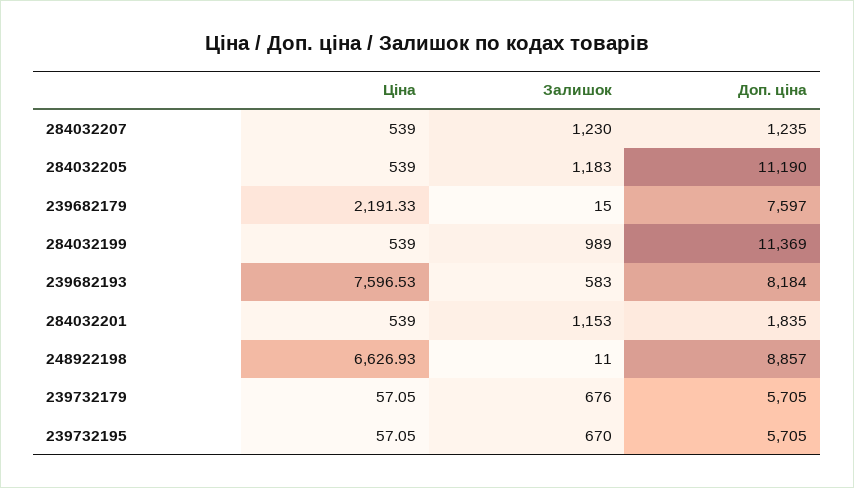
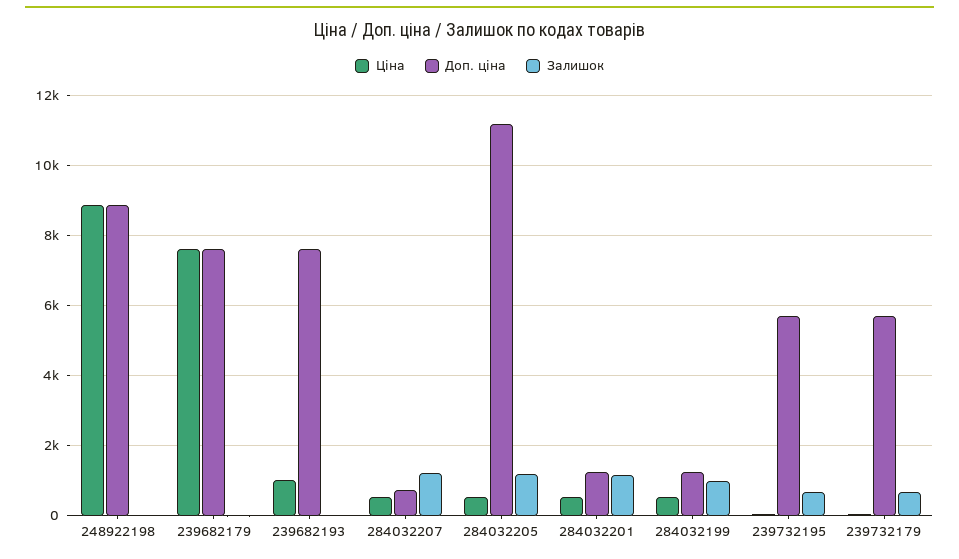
  {
    "Ціна": {
      "284032207": 539,
      "284032205": 539,
-     "239682179": 2191.33,
+     "239682179": 7600,
      "284032199": 539,
-     "239682193": 7596.53,
+     "239682193": 1000,
      "284032201": 539,
-     "248922198": 6626.93,
+     "248922198": 8800,
      "239732179": 57.05,
      "239732195": 57.05
    },
    "Залишок": {
      "284032207": 1230,
      "284032205": 1183,
      "239682179": 15,
      "284032199": 989,
-     "239682193": 583,
+     "239682193": 0,
      "284032201": 1153,
      "248922198": 11,
      "239732179": 676,
      "239732195": 670
    },
    "Доп. ціна": {
-     "284032207": 1235,
+     "284032207": 800,
      "284032205": 11190,
      "239682179": 7597,
-     "284032199": 11369,
+     "284032199": 1200,
-     "239682193": 8184,
+     "239682193": 7600,
-     "284032201": 1835,
+     "284032201": 1200,
      "248922198": 8857,
      "239732179": 5705,
      "239732195": 5705
    }
  }

